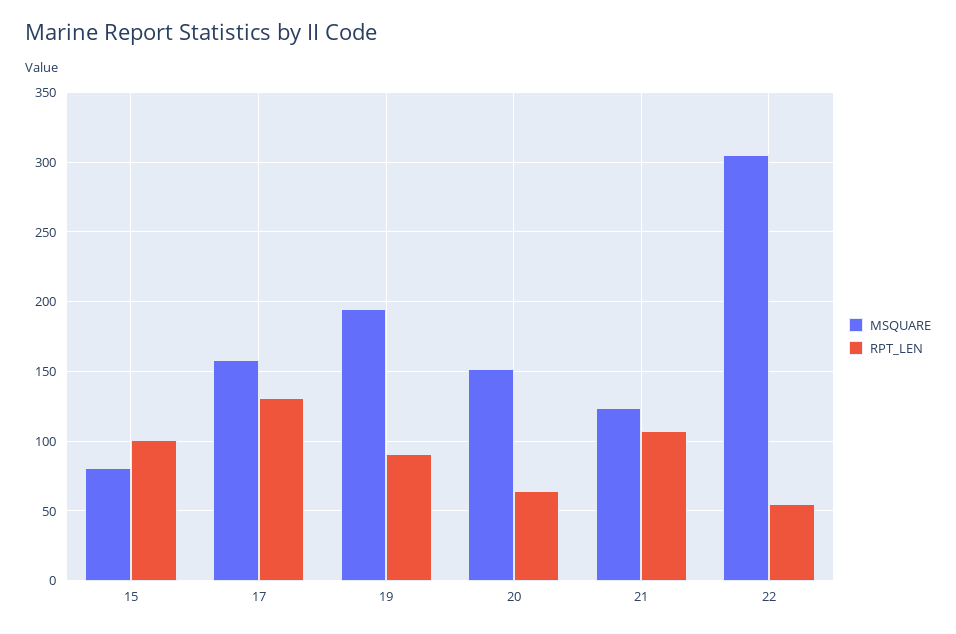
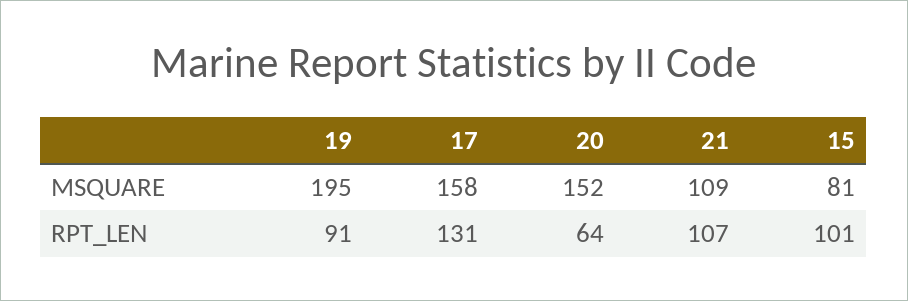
  {
    "MSQUARE": {
      "15": 81,
      "17": 158,
      "19": 195,
      "20": 152,
-     "21": 125,
+     "21": 109
-     "22": 305
    },
    "RPT_LEN": {
      "15": 101,
      "17": 131,
      "19": 91,
      "20": 64,
-     "21": 107,
+     "21": 107
-     "22": 55
    }
  }

